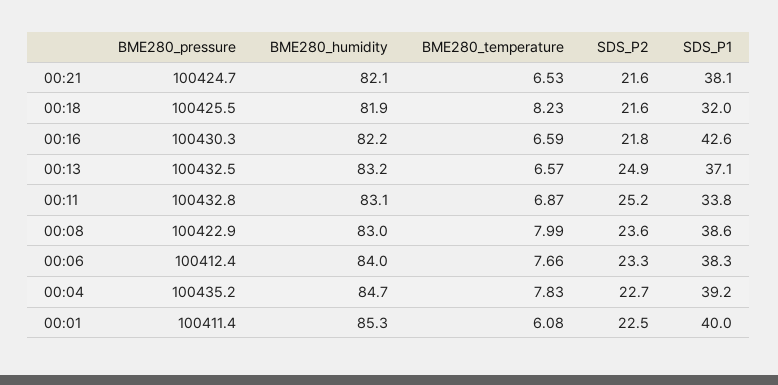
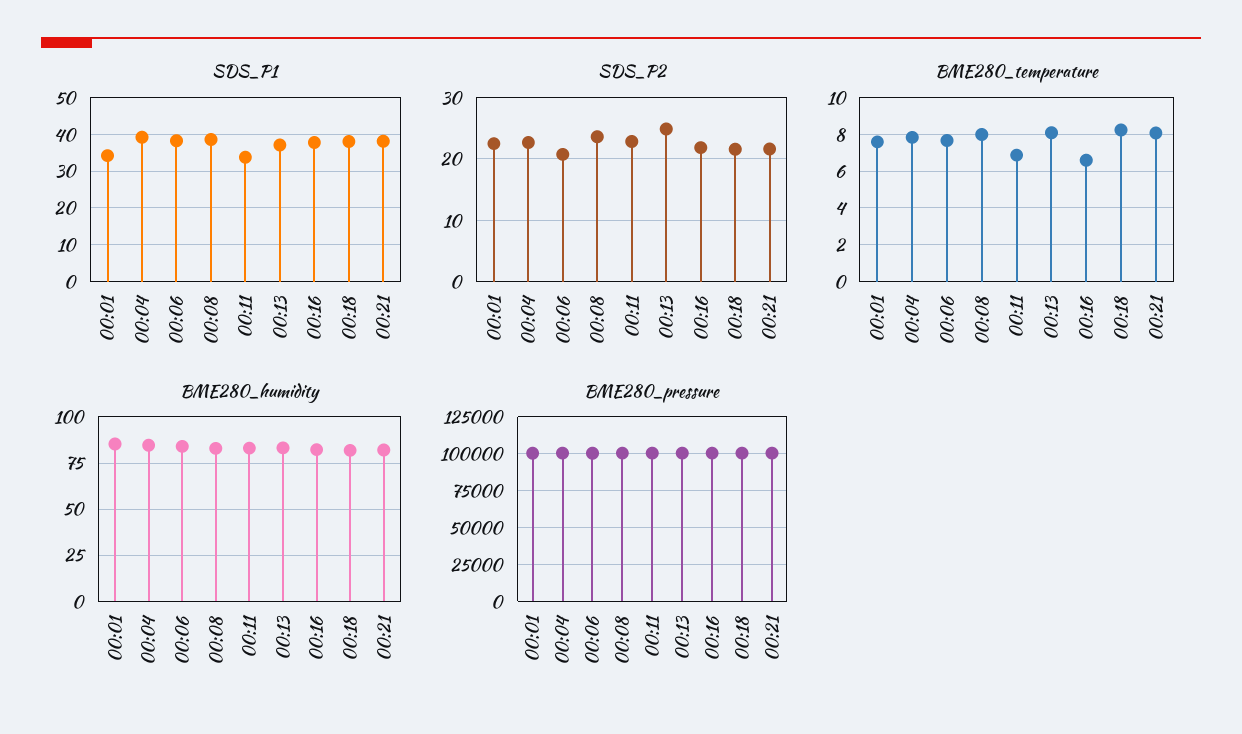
  {
    "BME280_pressure": {
      "00:21": 100424.7,
      "00:18": 100425.5,
      "00:16": 100430.3,
      "00:13": 100432.5,
      "00:11": 100432.8,
      "00:08": 100422.9,
      "00:06": 100412.4,
      "00:04": 100435.2,
      "00:01": 100411.4
    },
    "BME280_humidity": {
      "00:21": 82.1,
      "00:18": 81.9,
      "00:16": 82.2,
      "00:13": 83.2,
      "00:11": 83.1,
      "00:08": 83,
      "00:06": 84,
      "00:04": 84.7,
      "00:01": 85.3
    },
    "BME280_temperature": {
-     "00:21": 6.53,
+     "00:21": 8,
      "00:18": 8.23,
      "00:16": 6.59,
-     "00:13": 6.57,
+     "00:13": 8,
      "00:11": 6.87,
      "00:08": 7.99,
      "00:06": 7.66,
      "00:04": 7.83,
-     "00:01": 6.08
+     "00:01": 7.5
    },
    "SDS_P2": {
      "00:21": 21.6,
      "00:18": 21.6,
      "00:16": 21.8,
      "00:13": 24.9,
-     "00:11": 25.2,
+     "00:11": 23,
      "00:08": 23.6,
-     "00:06": 23.3,
+     "00:06": 21,
      "00:04": 22.7,
      "00:01": 22.5
    },
    "SDS_P1": {
      "00:21": 38.1,
-     "00:18": 32,
+     "00:18": 38,
-     "00:16": 42.6,
+     "00:16": 38,
      "00:13": 37.1,
      "00:11": 33.8,
      "00:08": 38.6,
      "00:06": 38.3,
      "00:04": 39.2,
-     "00:01": 40
+     "00:01": 34
    }
  }

